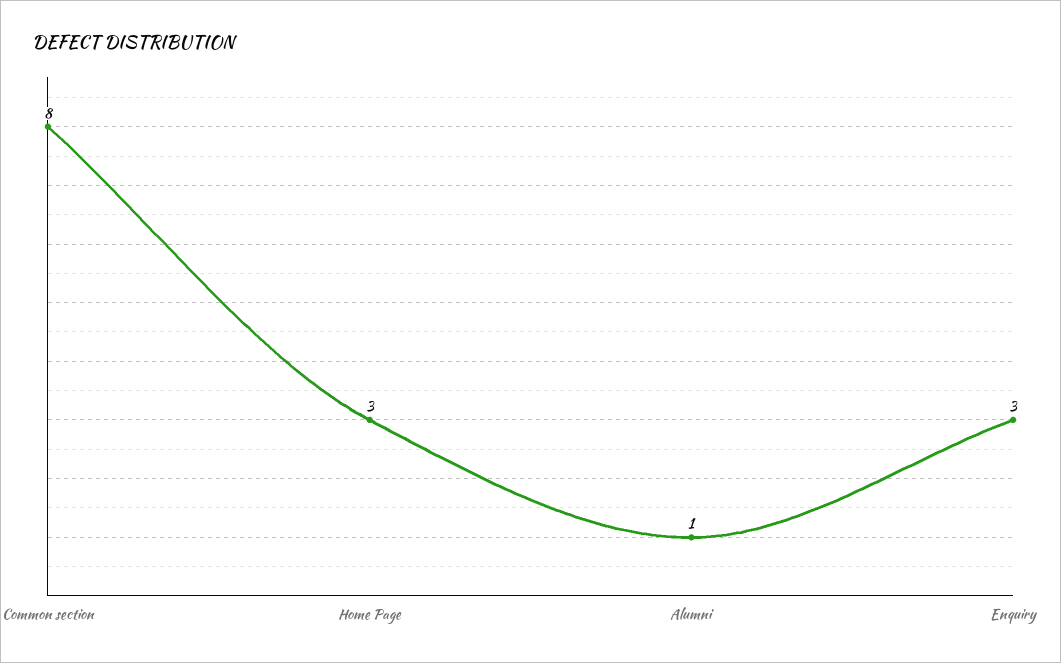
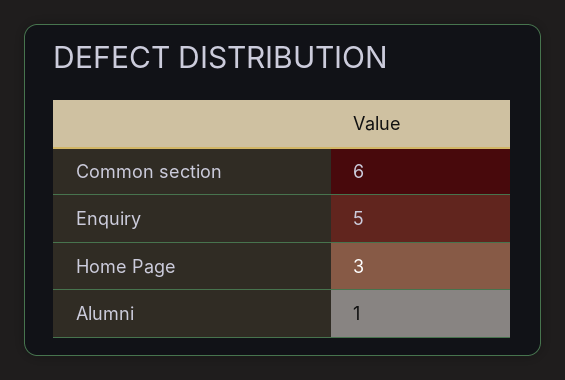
  {
-   "Common section": 8,
+   "Common section": 6,
    "Home Page": 3,
    "Alumni": 1,
-   "Enquiry": 3
+   "Enquiry": 5
  }

